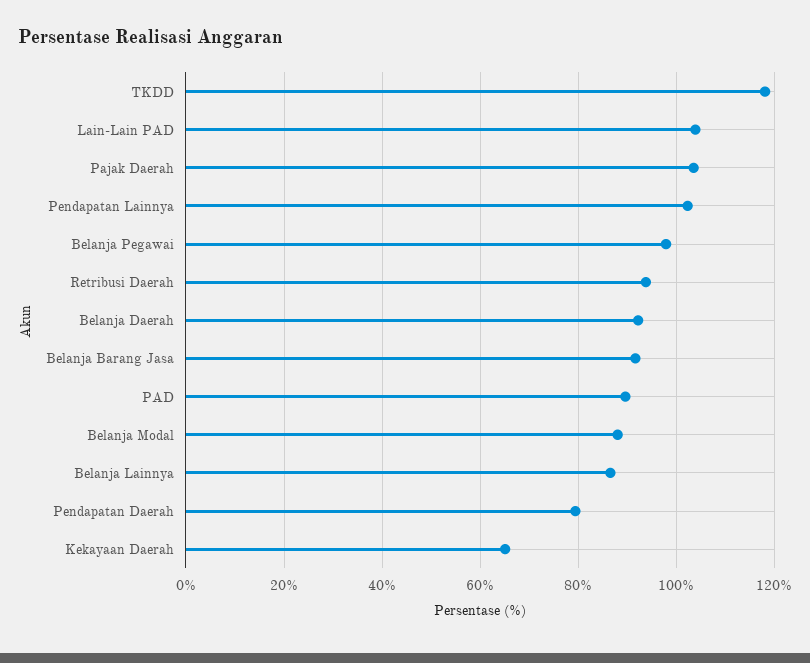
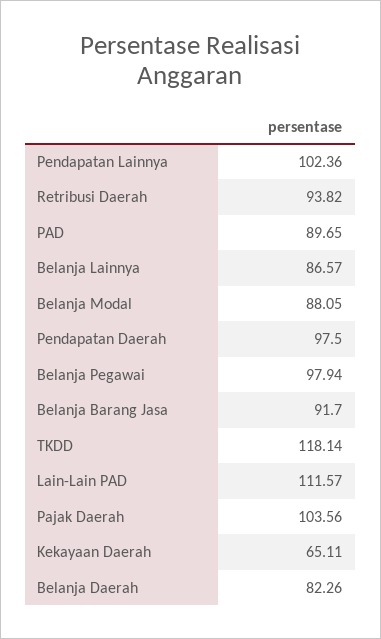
  {
    "TKDD": 118.14,
-   "Lain-Lain PAD": 104,
+   "Lain-Lain PAD": 111.57,
    "Pajak Daerah": 103.56,
    "Pendapatan Lainnya": 102.36,
    "Belanja Pegawai": 97.94,
    "Retribusi Daerah": 93.82,
-   "Belanja Daerah": 92,
+   "Belanja Daerah": 82.26,
    "Belanja Barang Jasa": 91.7,
    "PAD": 89.65,
    "Belanja Modal": 88.05,
    "Belanja Lainnya": 86.57,
-   "Pendapatan Daerah": 80,
+   "Pendapatan Daerah": 97.5,
    "Kekayaan Daerah": 65.11
  }

